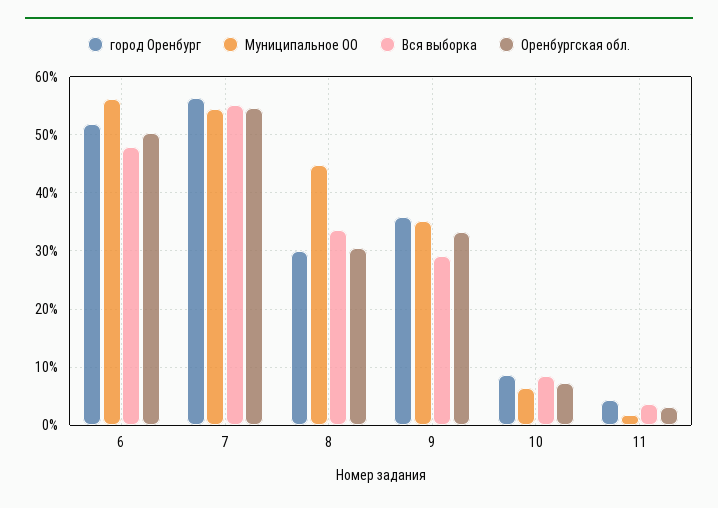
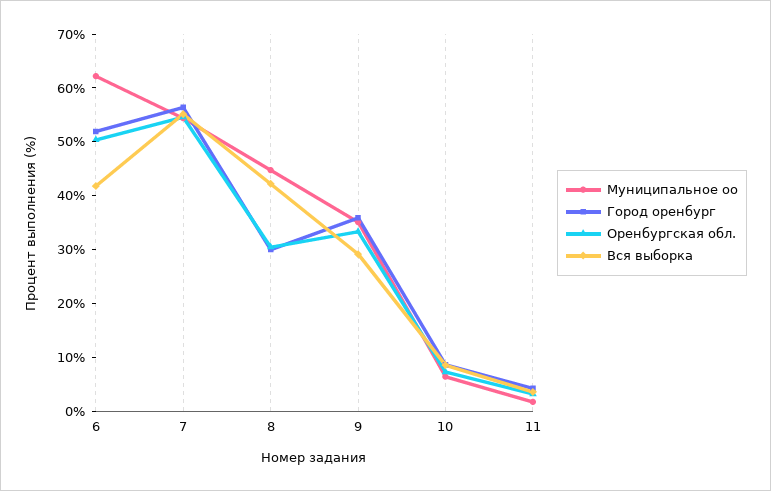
  {
    "город Оренбург": {
      "6": 52,
      "7": 56,
      "8": 30,
      "9": 36,
      "10": 8,
      "11": 4
    },
    "Муниципальное ОО": {
-     "6": 56,
+     "6": 62,
      "7": 54,
      "8": 44,
      "9": 36,
      "10": 6,
      "11": 2
    },
    "Вся выборка": {
-     "6": 48,
+     "6": 42,
      "7": 56,
-     "8": 34,
+     "8": 42,
      "9": 30,
      "10": 8,
      "11": 4
    },
    "Оренбургская обл.": {
      "6": 50,
      "7": 54,
      "8": 30,
      "9": 34,
      "10": 8,
      "11": 4
    }
  }

